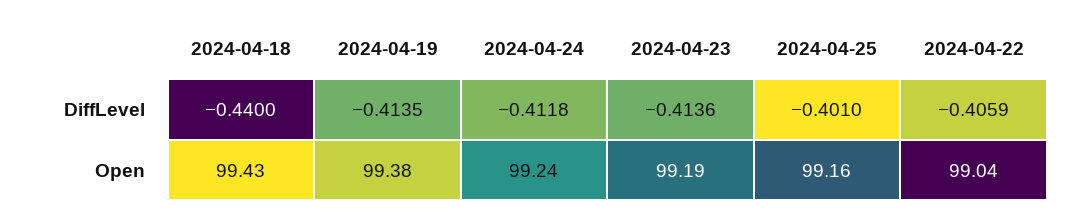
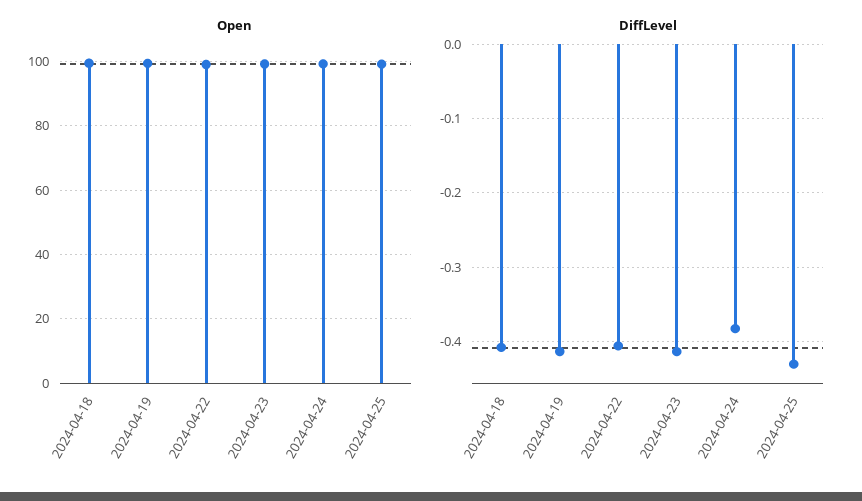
  {
    "DiffLevel": {
-     "2024-04-18": -0.44,
+     "2024-04-18": -0.41,
      "2024-04-19": -0.4135,
-     "2024-04-24": -0.4118,
+     "2024-04-24": -0.38,
      "2024-04-23": -0.4136,
-     "2024-04-25": -0.401,
+     "2024-04-25": -0.43,
      "2024-04-22": -0.4059
    },
    "Open": {
      "2024-04-18": 99.43,
      "2024-04-19": 99.38,
      "2024-04-24": 99.24,
      "2024-04-23": 99.19,
      "2024-04-25": 99.16,
      "2024-04-22": 99.04
    }
  }

